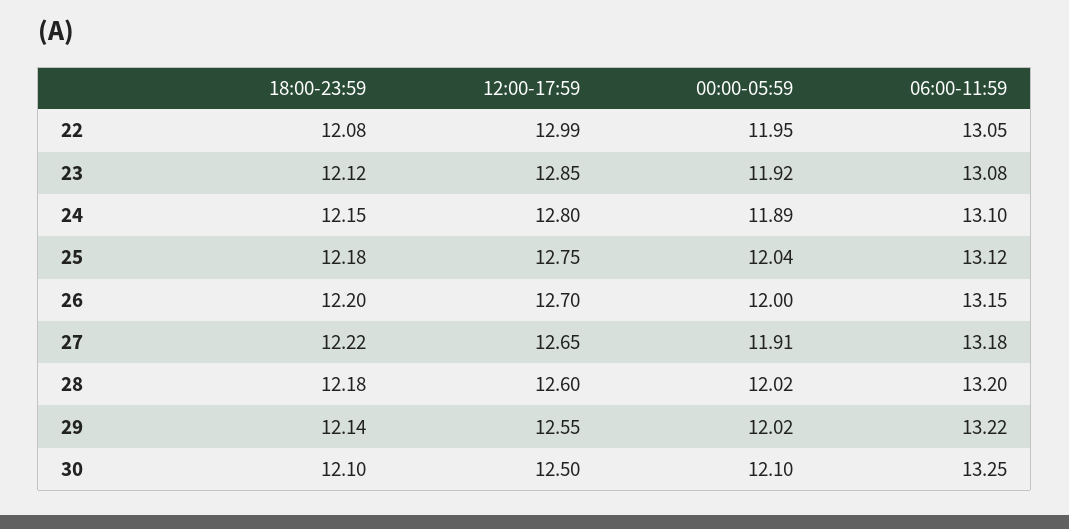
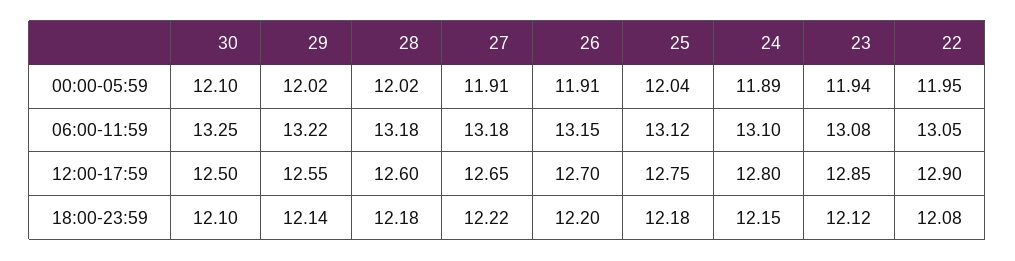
  {
    "18:00-23:59": {
      "22": 12.08,
      "23": 12.12,
      "24": 12.15,
      "25": 12.18,
      "26": 12.2,
      "27": 12.22,
      "28": 12.18,
      "29": 12.14,
      "30": 12.1
    },
    "12:00-17:59": {
-     "22": 12.99,
+     "22": 12.9,
      "23": 12.85,
      "24": 12.8,
      "25": 12.75,
      "26": 12.7,
      "27": 12.65,
      "28": 12.6,
      "29": 12.55,
      "30": 12.5
    },
    "00:00-05:59": {
      "22": 11.95,
-     "23": 11.92,
+     "23": 11.94,
      "24": 11.89,
      "25": 12.04,
-     "26": 12,
+     "26": 11.91,
      "27": 11.91,
      "28": 12.02,
      "29": 12.02,
      "30": 12.1
    },
    "06:00-11:59": {
      "22": 13.05,
      "23": 13.08,
      "24": 13.1,
      "25": 13.12,
      "26": 13.15,
      "27": 13.18,
-     "28": 13.2,
+     "28": 13.18,
      "29": 13.22,
      "30": 13.25
    }
  }

